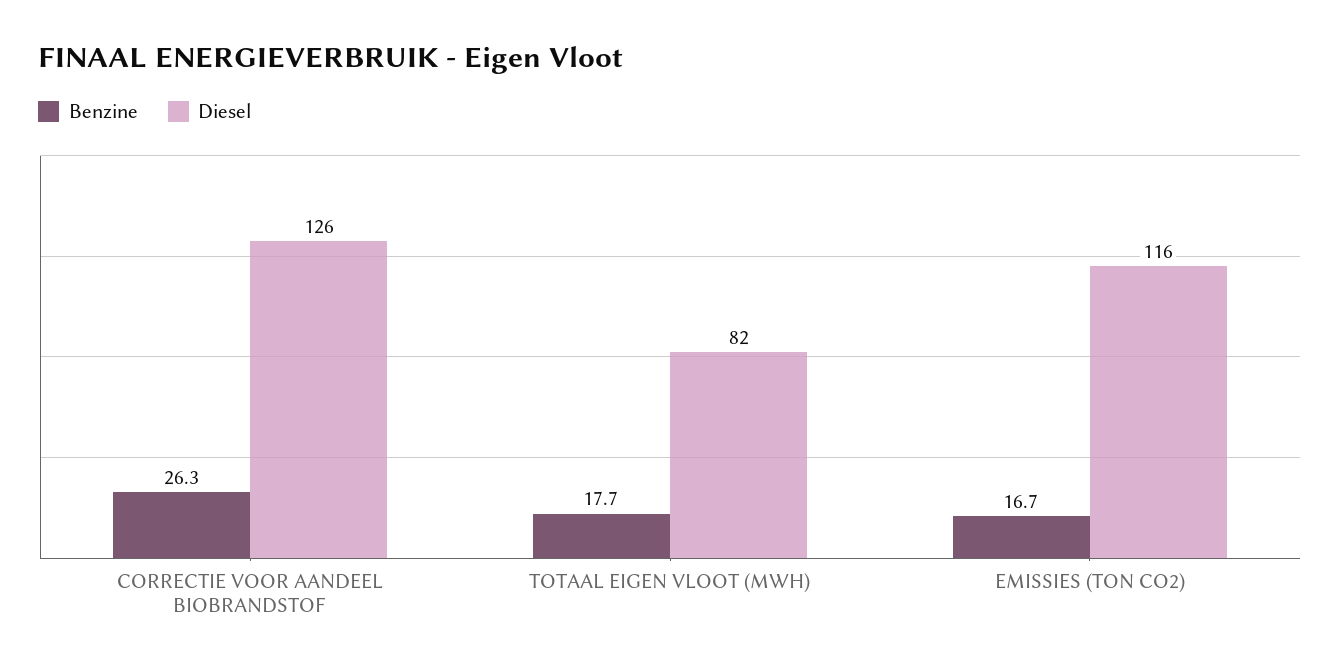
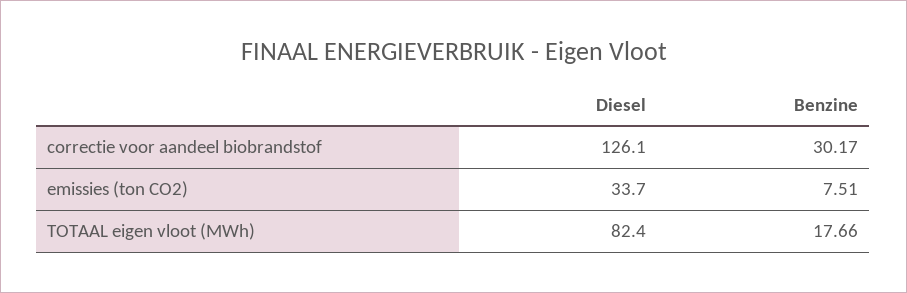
  {
    "Benzine": {
-     "CORRECTIE VOOR AANDEEL BIOBRANDSTOF": 26.3,
+     "CORRECTIE VOOR AANDEEL BIOBRANDSTOF": 30.17,
      "TOTAAL EIGEN VLOOT (MWH)": 17.66,
-     "EMISSIES (TON CO2)": 16.7
+     "EMISSIES (TON CO2)": 7.51
    },
    "Diesel": {
      "CORRECTIE VOOR AANDEEL BIOBRANDSTOF": 126.1,
      "TOTAAL EIGEN VLOOT (MWH)": 82.4,
-     "EMISSIES (TON CO2)": 116
+     "EMISSIES (TON CO2)": 33.7
    }
  }

